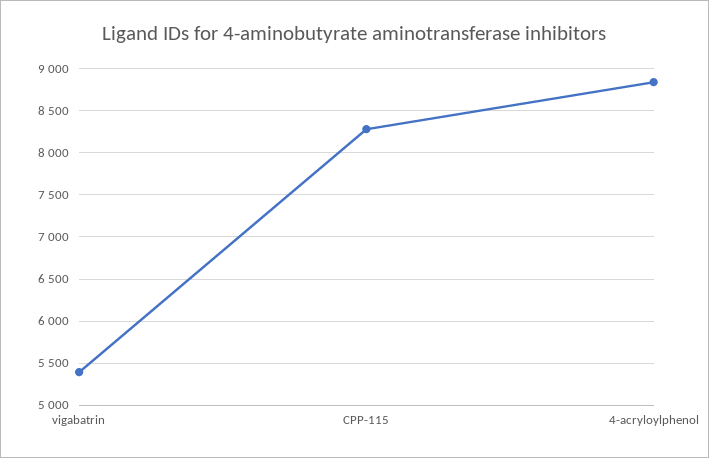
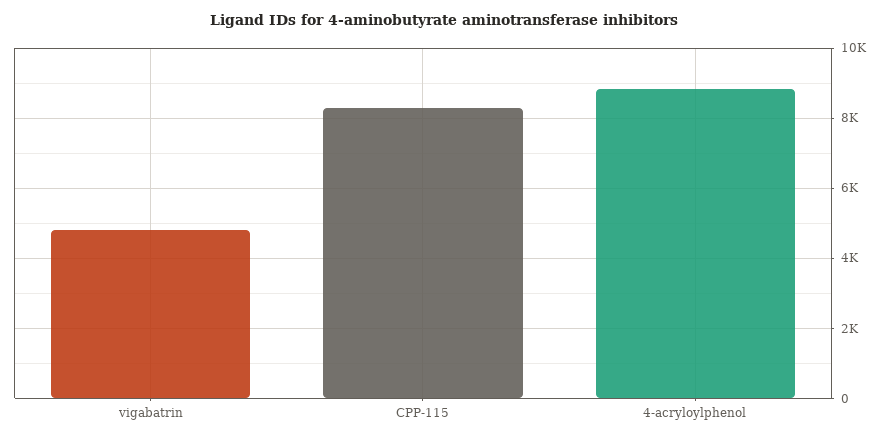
  {
-   "vigabatrin": 5400,
+   "vigabatrin": 4800,
    "CPP-115": 8300,
    "4-acryloylphenol": 8800
  }

